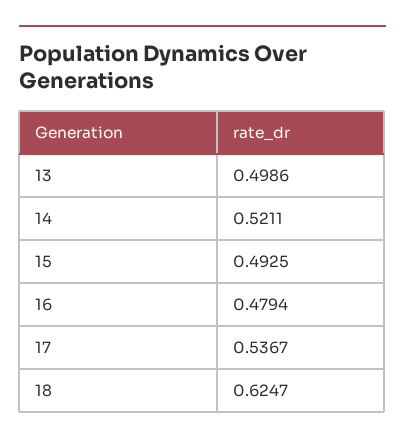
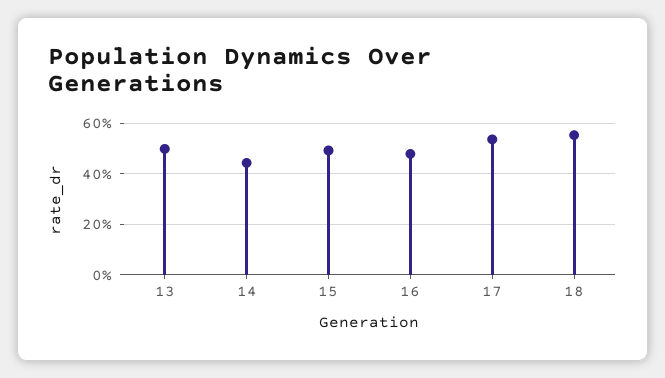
  {
    "13": 0.4986,
-   "14": 0.5211,
+   "14": 0.45,
    "15": 0.4925,
    "16": 0.4794,
    "17": 0.5367,
-   "18": 0.6247
+   "18": 0.55
  }

